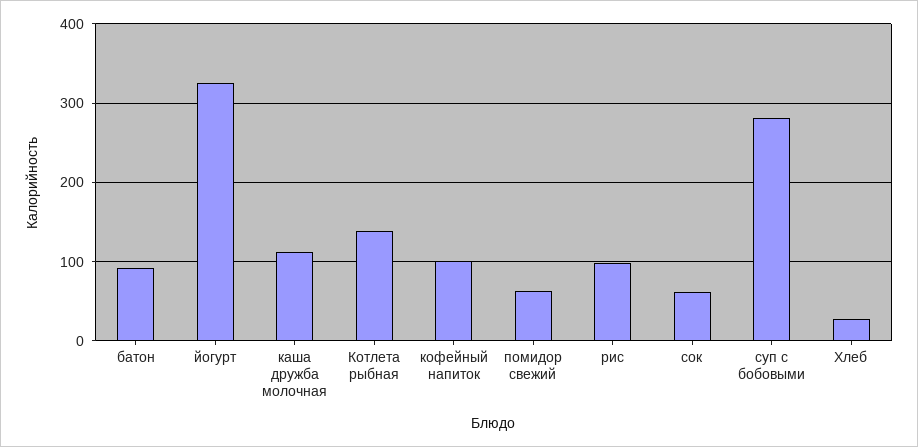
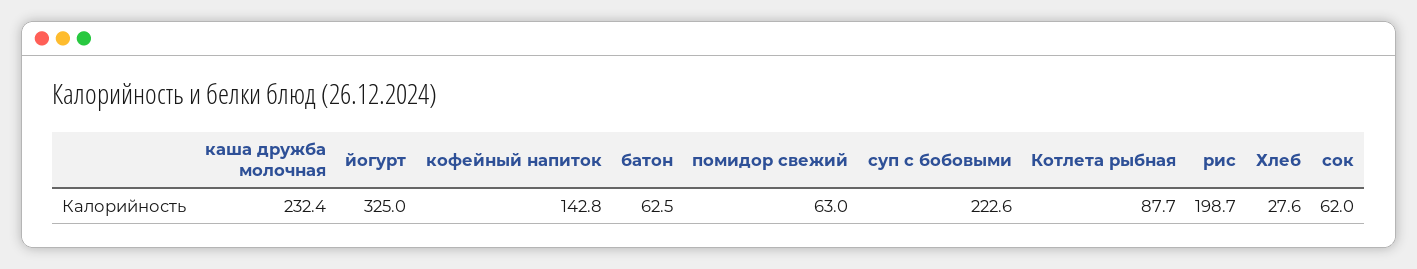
  {
-   "батон": 90,
+   "батон": 62.5,
    "йогурт": 325,
-   "каша дружба молочная": 110,
+   "каша дружба молочная": 232.4,
-   "Котлета рыбная": 140,
+   "Котлета рыбная": 87.7,
-   "кофейный напиток": 100,
+   "кофейный напиток": 142.8,
    "помидор свежий": 63,
-   "рис": 100,
+   "рис": 198.7,
    "сок": 62,
-   "суп с бобовыми": 280,
+   "суп с бобовыми": 222.6,
    "Хлеб": 27.6
  }

